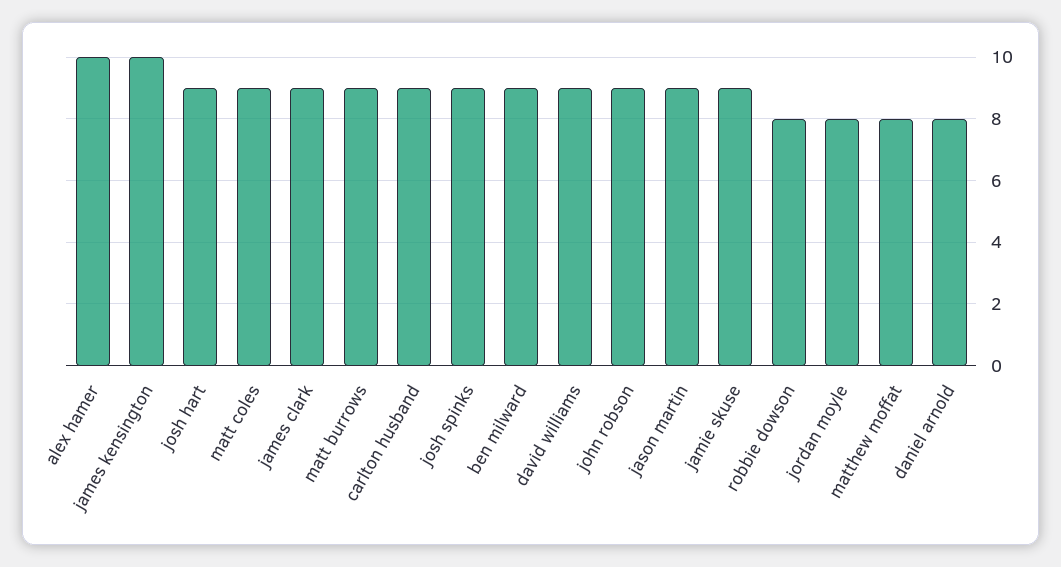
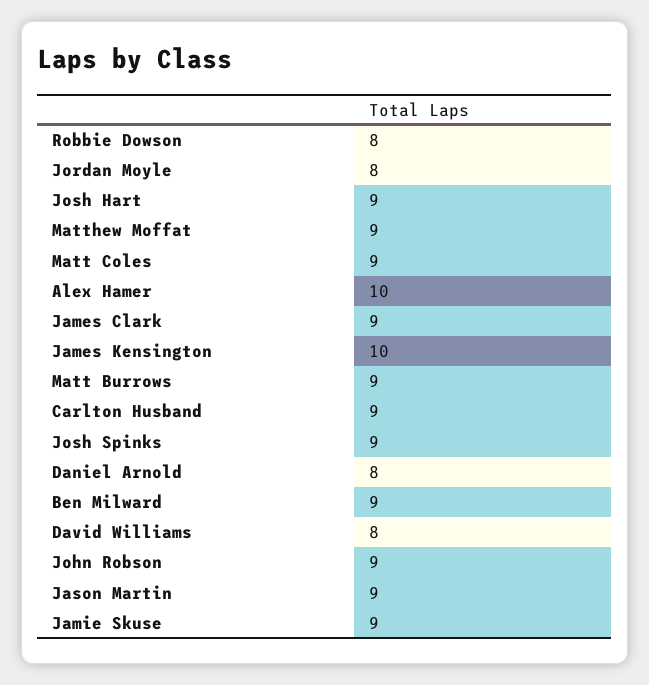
  {
    "alex hamer": 10,
    "james kensington": 10,
    "josh hart": 9,
    "matt coles": 9,
    "james clark": 9,
    "matt burrows": 9,
    "carlton husband": 9,
    "josh spinks": 9,
    "ben milward": 9,
-   "david williams": 9,
+   "david williams": 8,
    "john robson": 9,
    "jason martin": 9,
    "jamie skuse": 9,
    "robbie dowson": 8,
    "jordan moyle": 8,
-   "matthew moffat": 8,
+   "matthew moffat": 9,
    "daniel arnold": 8
  }

